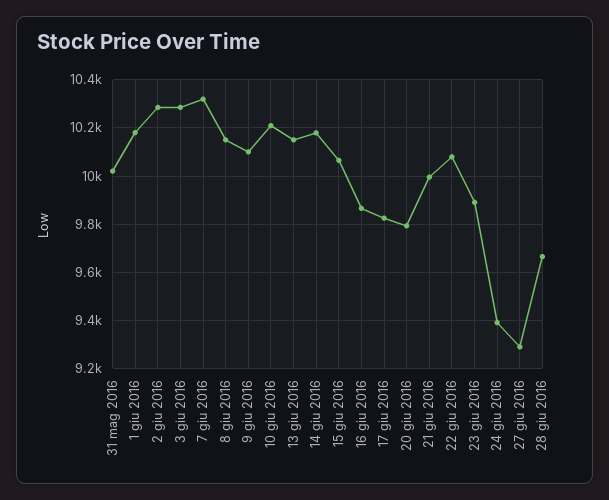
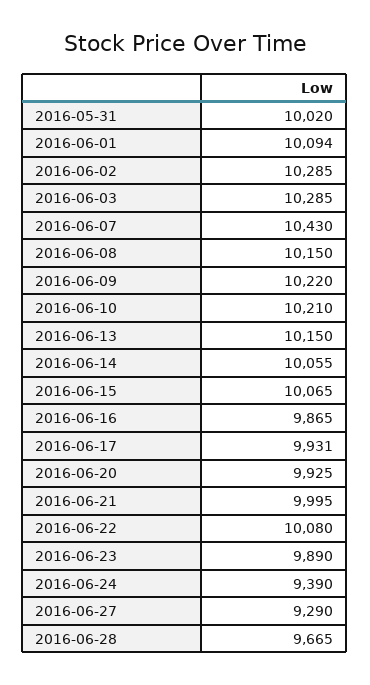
  {
    "31 mag 2016": 10020,
-   "1 giu 2016": 10175,
+   "1 giu 2016": 10094,
    "2 giu 2016": 10285,
    "3 giu 2016": 10285,
-   "7 giu 2016": 10325,
+   "7 giu 2016": 10430,
    "8 giu 2016": 10150,
-   "9 giu 2016": 10100,
+   "9 giu 2016": 10220,
    "10 giu 2016": 10210,
    "13 giu 2016": 10150,
-   "14 giu 2016": 10175,
+   "14 giu 2016": 10055,
    "15 giu 2016": 10065,
    "16 giu 2016": 9865,
-   "17 giu 2016": 9825,
+   "17 giu 2016": 9931,
-   "20 giu 2016": 9800,
+   "20 giu 2016": 9925,
    "21 giu 2016": 9995,
    "22 giu 2016": 10080,
    "23 giu 2016": 9890,
    "24 giu 2016": 9390,
    "27 giu 2016": 9290,
    "28 giu 2016": 9665
  }

